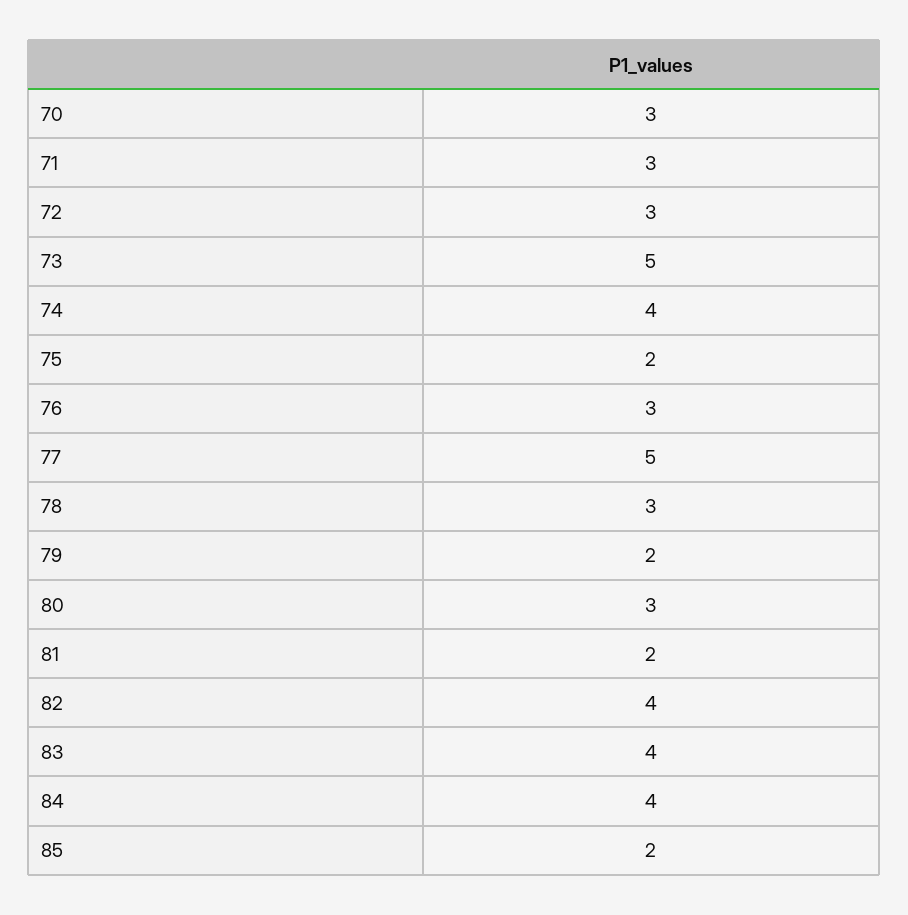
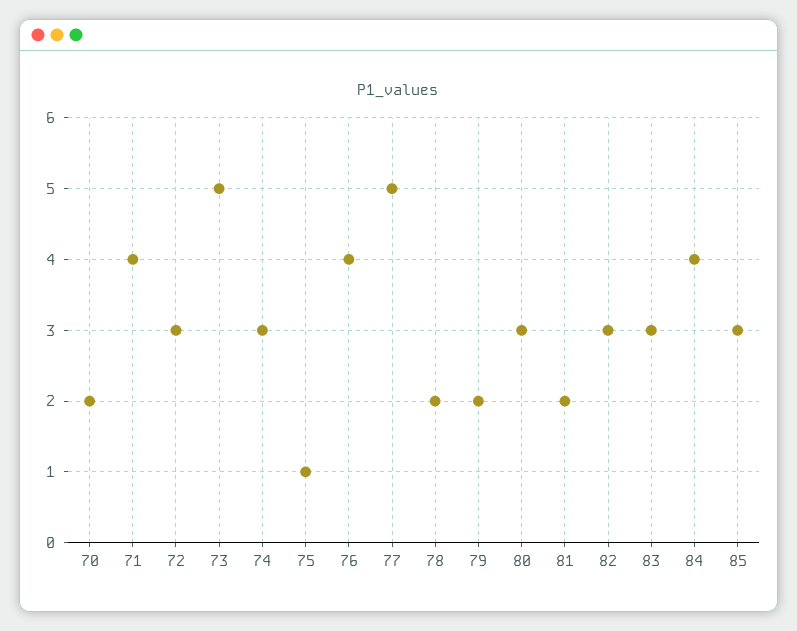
  {
-   "70": 3,
+   "70": 2,
-   "71": 3,
+   "71": 4,
    "72": 3,
    "73": 5,
-   "74": 4,
+   "74": 3,
-   "75": 2,
+   "75": 1,
-   "76": 3,
+   "76": 4,
    "77": 5,
-   "78": 3,
+   "78": 2,
    "79": 2,
    "80": 3,
    "81": 2,
-   "82": 4,
+   "82": 3,
-   "83": 4,
+   "83": 3,
    "84": 4,
-   "85": 2
+   "85": 3
  }

